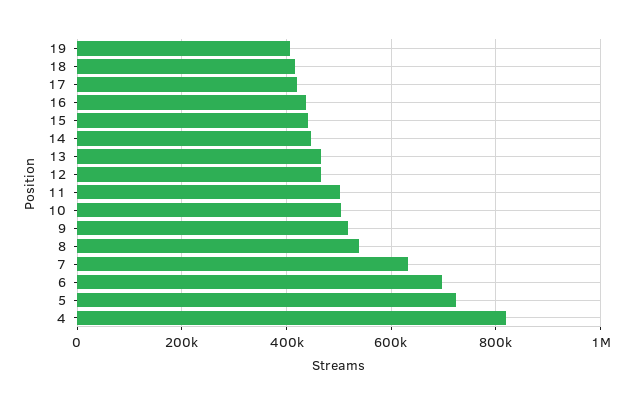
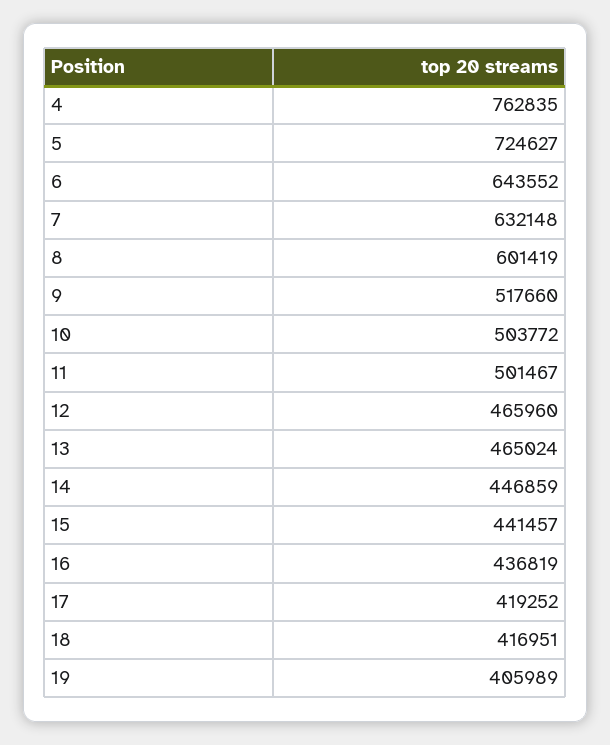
  {
    "19": 405989,
    "18": 416951,
    "17": 419252,
    "16": 436819,
    "15": 441457,
    "14": 446859,
    "13": 465024,
    "12": 465960,
    "11": 501467,
    "10": 503772,
    "9": 517660,
-   "8": 540000,
+   "8": 601419,
    "7": 632148,
-   "6": 700000,
+   "6": 643552,
    "5": 724627,
-   "4": 820000
+   "4": 762835
  }

